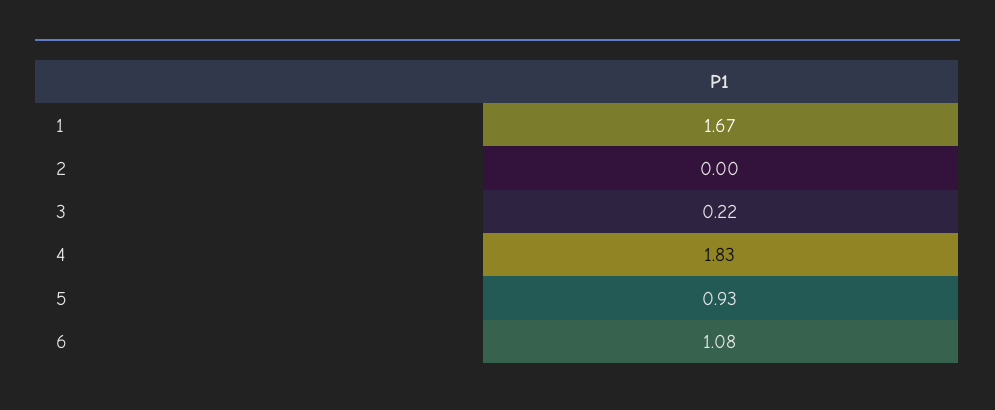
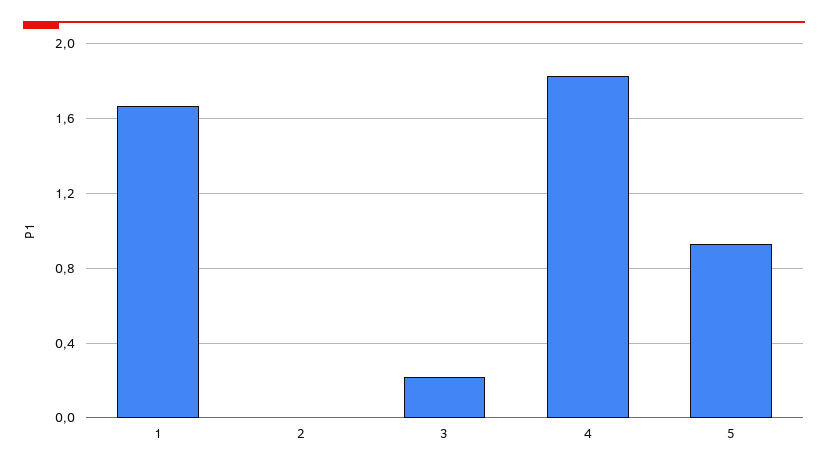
  {
    "1": 1.67,
    "2": 0,
    "3": 0.22,
    "4": 1.83,
-   "5": 0.93,
+   "5": 0.93
-   "6": 1.08
  }

